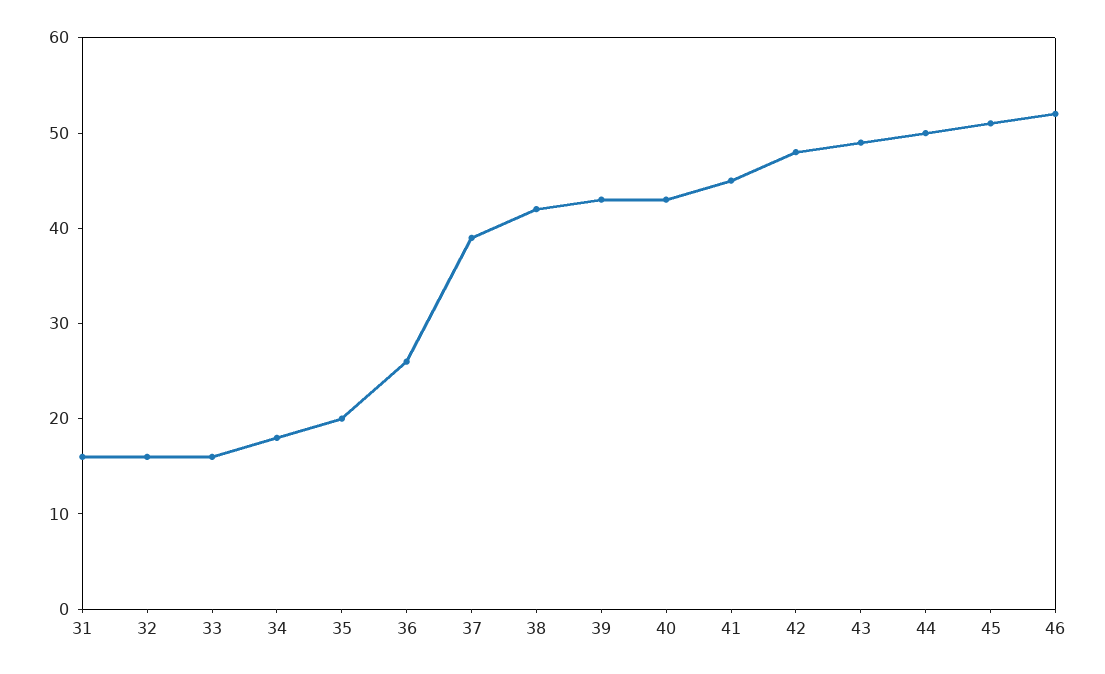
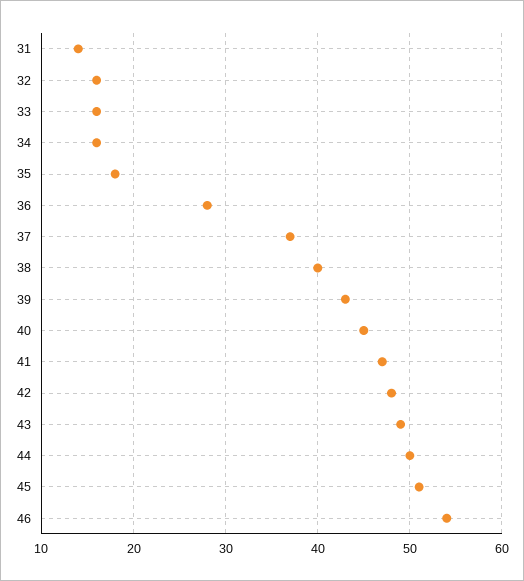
  {
-   "31": 16,
+   "31": 14,
    "32": 16,
    "33": 16,
-   "34": 18,
+   "34": 16,
-   "35": 20,
+   "35": 18,
-   "36": 26,
+   "36": 28,
-   "37": 39,
+   "37": 37,
-   "38": 42,
+   "38": 40,
    "39": 43,
-   "40": 43,
+   "40": 45,
-   "41": 45,
+   "41": 47,
    "42": 48,
    "43": 49,
    "44": 50,
    "45": 51,
-   "46": 52
+   "46": 54
  }

